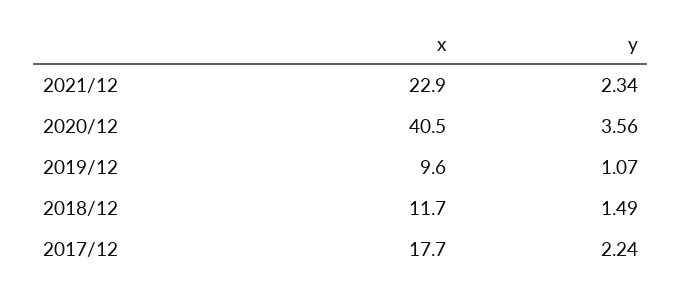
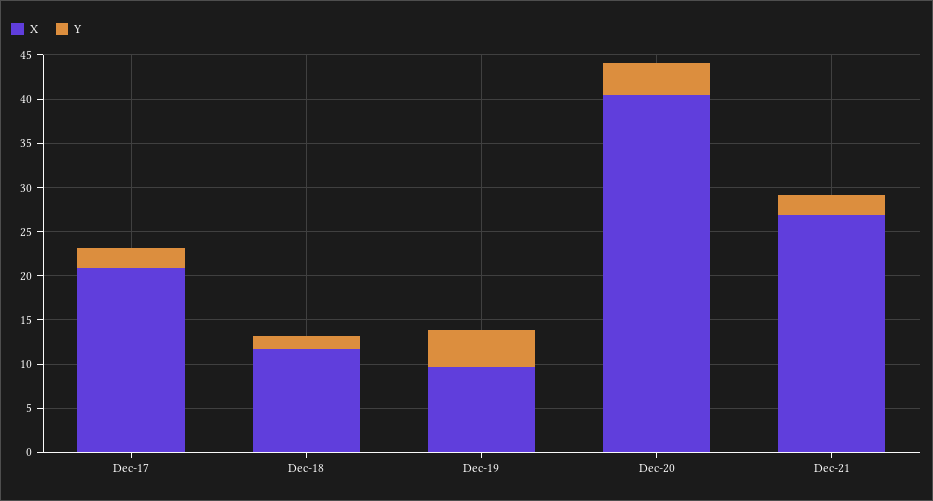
  {
    "x": {
-     "2021/12": 22.9,
+     "2021/12": 27,
      "2020/12": 40.5,
      "2019/12": 9.6,
      "2018/12": 11.7,
-     "2017/12": 17.7
+     "2017/12": 21
    },
    "y": {
      "2021/12": 2.34,
      "2020/12": 3.56,
-     "2019/12": 1.07,
+     "2019/12": 4,
      "2018/12": 1.49,
      "2017/12": 2.24
    }
  }

